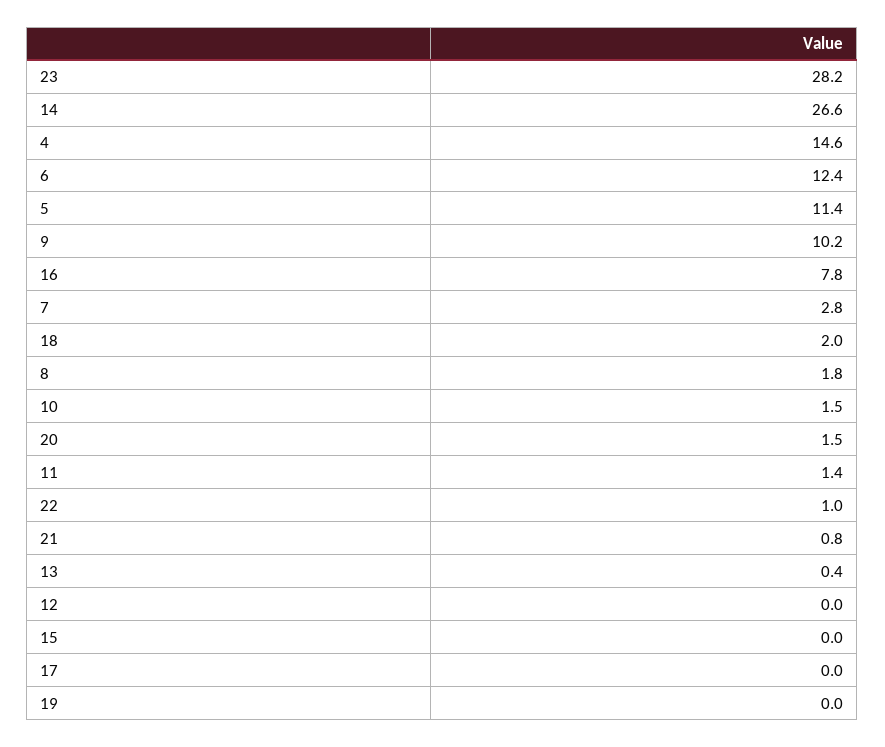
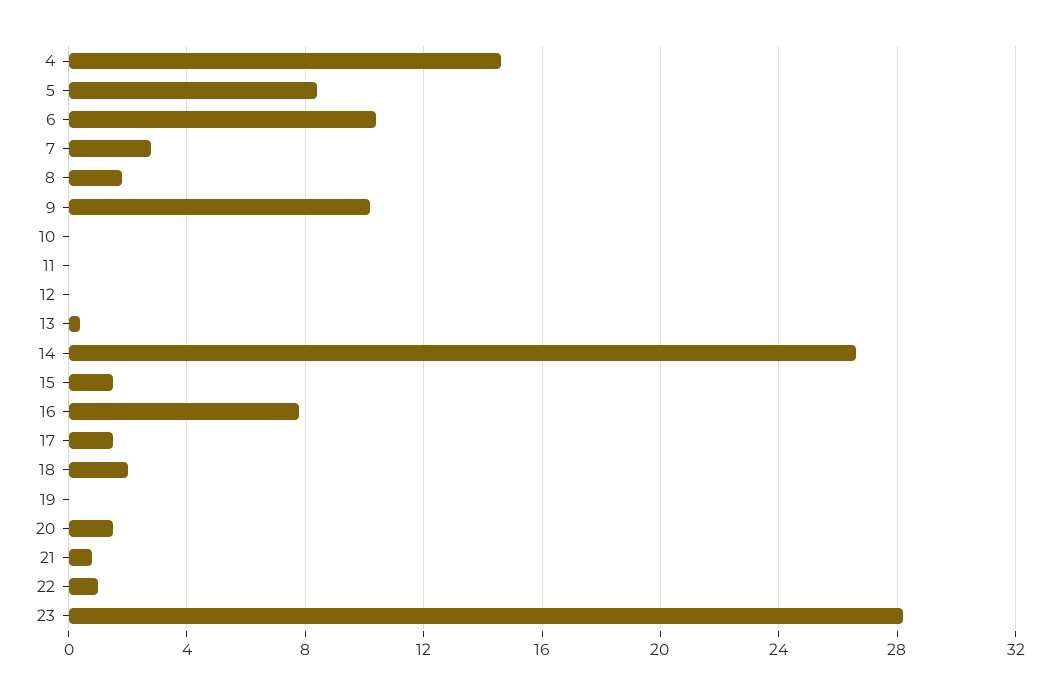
  {
    "23": 28.2,
    "14": 26.6,
    "4": 14.6,
-   "6": 12.4,
+   "6": 10.5,
-   "5": 11.4,
+   "5": 8.5,
    "9": 10.2,
    "16": 7.8,
    "7": 2.8,
    "18": 2,
    "8": 1.8,
-   "10": 1.5,
+   "10": 0,
    "20": 1.5,
-   "11": 1.4,
+   "11": 0,
    "22": 1,
    "21": 0.8,
    "13": 0.4,
    "12": 0,
-   "15": 0,
+   "15": 1.5,
-   "17": 0,
+   "17": 1.5,
    "19": 0
  }

